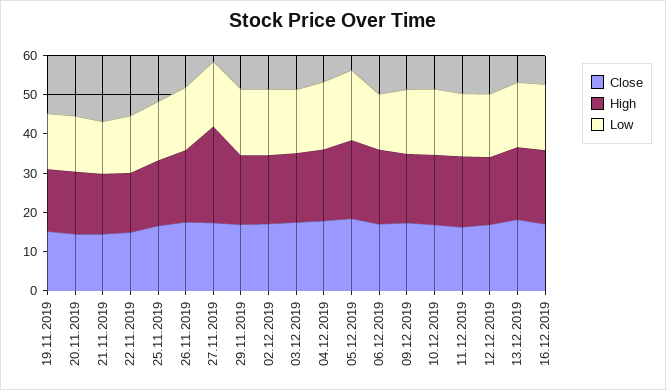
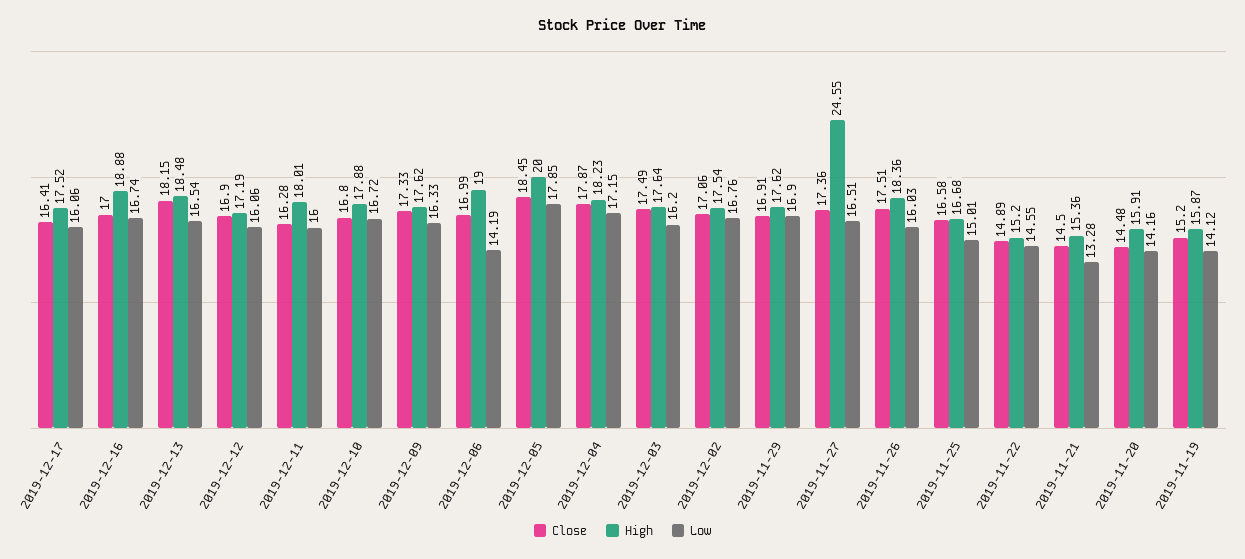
  {
    "Close": {
      "19.11.2019": 15.2,
      "20.11.2019": 14.48,
      "21.11.2019": 14.5,
      "22.11.2019": 14.89,
      "25.11.2019": 16.58,
      "26.11.2019": 17.51,
      "27.11.2019": 17.36,
      "29.11.2019": 16.91,
      "02.12.2019": 17.06,
      "03.12.2019": 17.49,
      "04.12.2019": 17.87,
      "05.12.2019": 18.45,
      "06.12.2019": 16.99,
      "09.12.2019": 17.33,
      "10.12.2019": 16.8,
      "11.12.2019": 16.28,
      "12.12.2019": 16.9,
      "13.12.2019": 18.15,
-     "16.12.2019": 17
+     "16.12.2019": 17,
+     "2019-12-17": 16.41
    },
    "High": {
      "19.11.2019": 15.87,
      "20.11.2019": 15.91,
      "21.11.2019": 15.36,
      "22.11.2019": 15.2,
      "25.11.2019": 16.68,
      "26.11.2019": 18.36,
      "27.11.2019": 24.55,
      "29.11.2019": 17.62,
      "02.12.2019": 17.54,
      "03.12.2019": 17.64,
      "04.12.2019": 18.23,
      "05.12.2019": 20,
      "06.12.2019": 19,
      "09.12.2019": 17.62,
      "10.12.2019": 17.88,
      "11.12.2019": 18.01,
      "12.12.2019": 17.19,
      "13.12.2019": 18.48,
-     "16.12.2019": 18.88
+     "16.12.2019": 18.88,
+     "2019-12-17": 17.52
    },
    "Low": {
      "19.11.2019": 14.12,
      "20.11.2019": 14.16,
      "21.11.2019": 13.28,
      "22.11.2019": 14.55,
      "25.11.2019": 15.01,
      "26.11.2019": 16.03,
      "27.11.2019": 16.51,
      "29.11.2019": 16.9,
      "02.12.2019": 16.76,
      "03.12.2019": 16.2,
      "04.12.2019": 17.15,
      "05.12.2019": 17.85,
      "06.12.2019": 14.19,
      "09.12.2019": 16.33,
      "10.12.2019": 16.72,
      "11.12.2019": 16,
      "12.12.2019": 16.06,
      "13.12.2019": 16.54,
-     "16.12.2019": 16.74
+     "16.12.2019": 16.74,
+     "2019-12-17": 16.06
    }
  }

